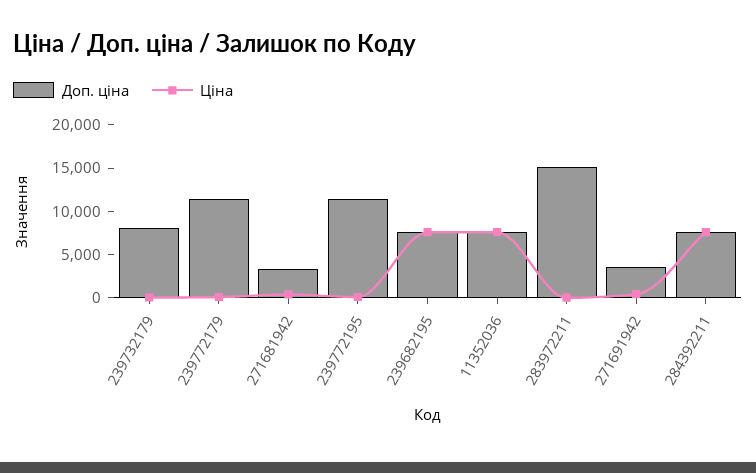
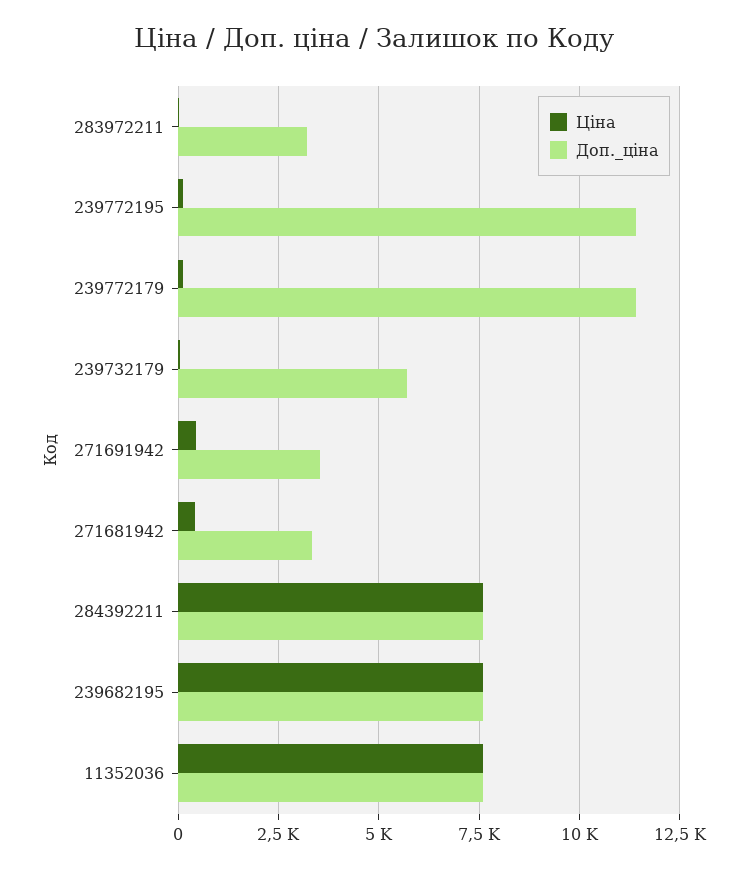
  {
    "Доп. ціна": {
-     "239732179": 8000,
+     "239732179": 5750,
      "239772179": 11500,
      "271681942": 3250,
      "239772195": 11500,
      "239682195": 7500,
      "11352036": 7500,
-     "283972211": 15000,
+     "283972211": 3250,
      "271691942": 3500,
      "284392211": 7500
    },
    "Ціна": {
      "239732179": 0,
      "239772179": 0,
      "271681942": 500,
      "239772195": 0,
      "239682195": 7500,
      "11352036": 7500,
      "283972211": 0,
      "271691942": 500,
      "284392211": 7500
    }
  }

